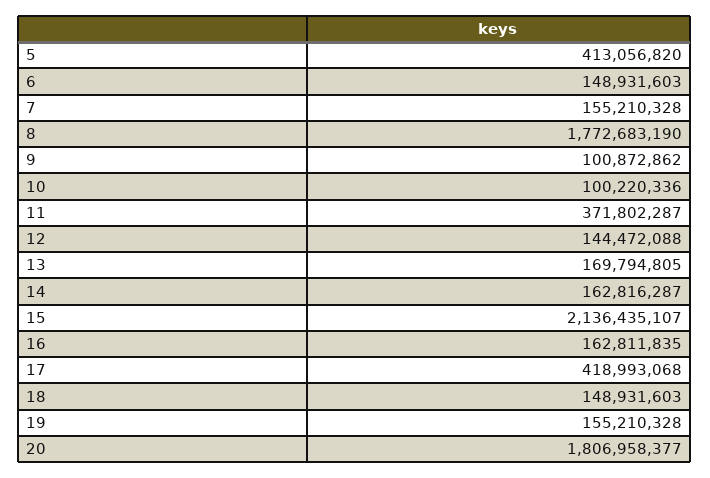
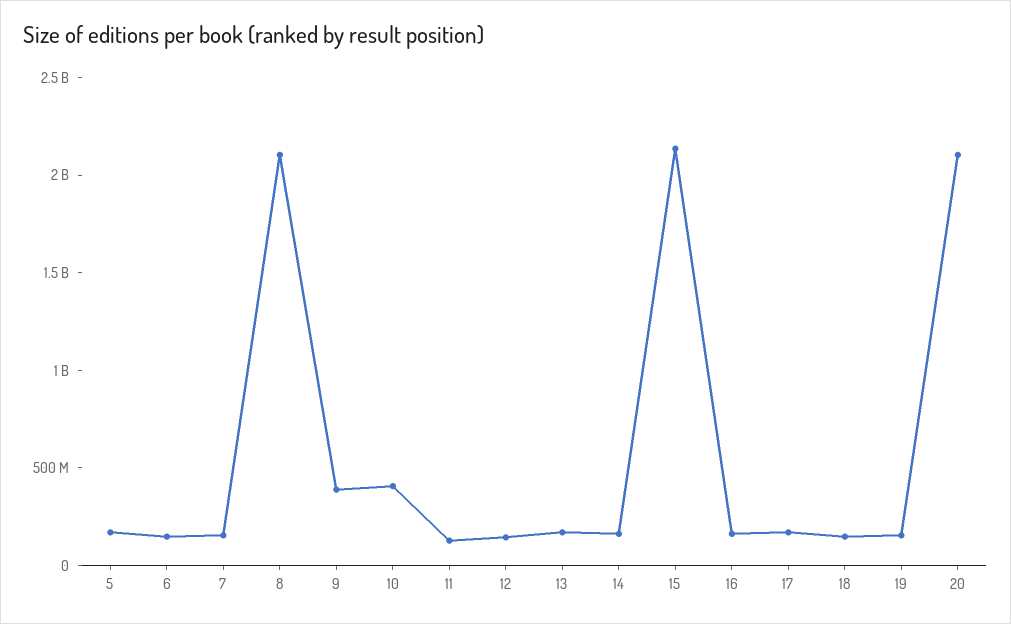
  {
-   "5": 413056820,
+   "5": 200000000,
    "6": 148931603,
    "7": 155210328,
-   "8": 1772683190,
+   "8": 2100000000,
-   "9": 100872862,
+   "9": 400000000,
-   "10": 100220336,
+   "10": 400000000,
-   "11": 371802287,
+   "11": 100000000,
    "12": 144472088,
    "13": 169794805,
    "14": 162816287,
    "15": 2136435107,
    "16": 162811835,
-   "17": 418993068,
+   "17": 200000000,
    "18": 148931603,
    "19": 155210328,
-   "20": 1806958377
+   "20": 2100000000
  }

